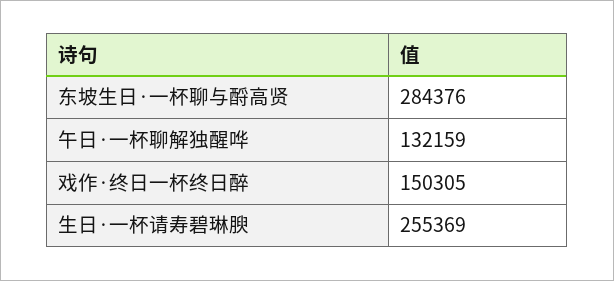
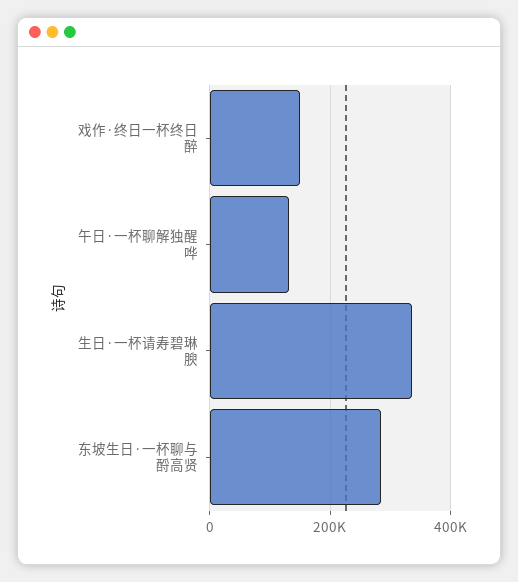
  {
    "东坡生日·一杯聊与酹高贤": 284376,
    "午日·一杯聊解独醒哗": 132159,
    "戏作·终日一杯终日醉": 150305,
-   "生日·一杯请寿碧琳腴": 255369
+   "生日·一杯请寿碧琳腴": 340000
  }

